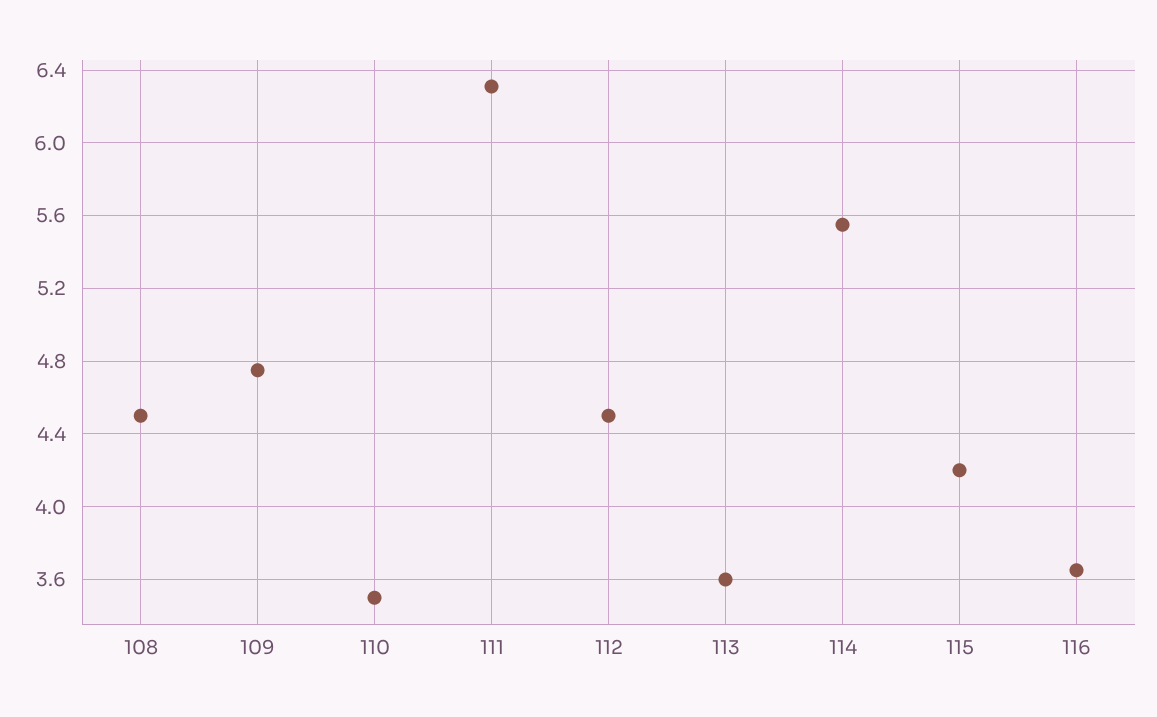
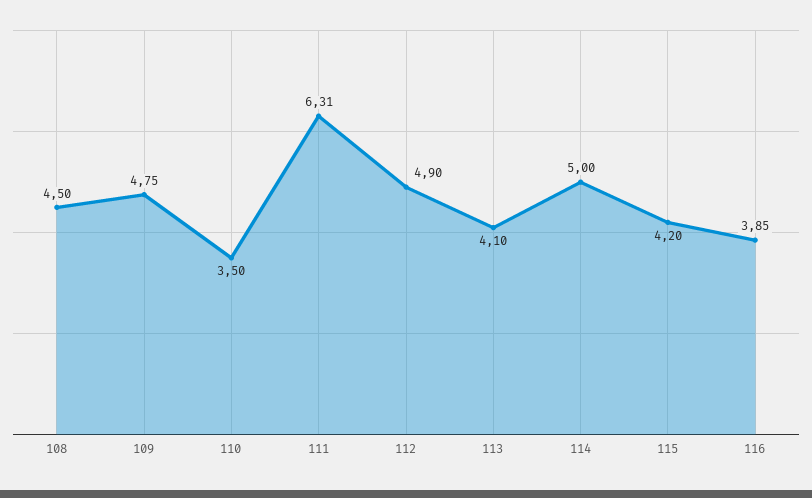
  {
    "108": 4.5,
    "109": 4.75,
    "110": 3.5,
    "111": 6.31,
-   "112": 4.5,
+   "112": 4.9,
-   "113": 3.6,
+   "113": 4.1,
-   "114": 5.55,
+   "114": 5,
    "115": 4.2,
-   "116": 3.65
+   "116": 3.85
  }

